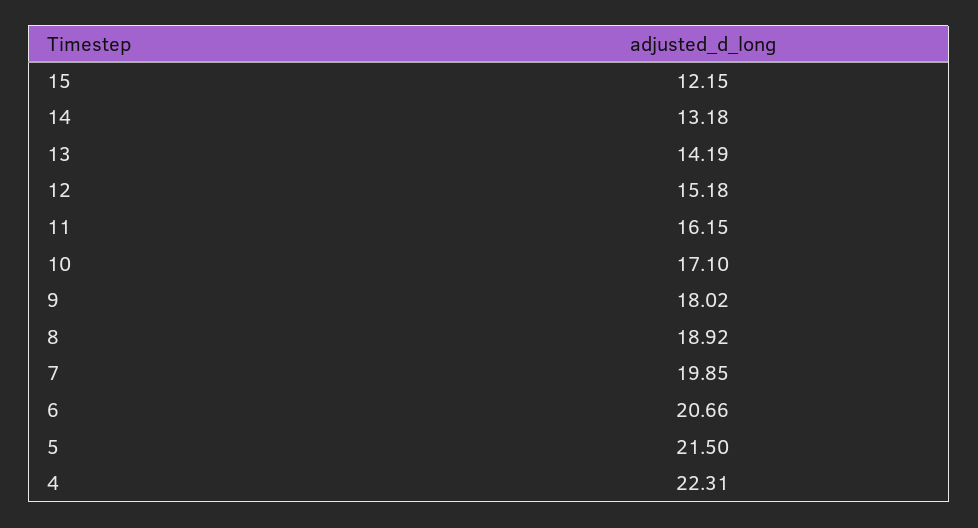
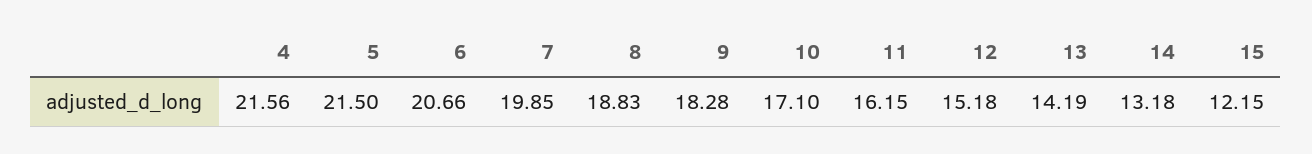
  {
    "15": 12.15,
    "14": 13.18,
    "13": 14.19,
    "12": 15.18,
    "11": 16.15,
    "10": 17.1,
-   "9": 18.02,
+   "9": 18.28,
-   "8": 18.92,
+   "8": 18.83,
    "7": 19.85,
    "6": 20.66,
    "5": 21.5,
-   "4": 22.31
+   "4": 21.56
  }

